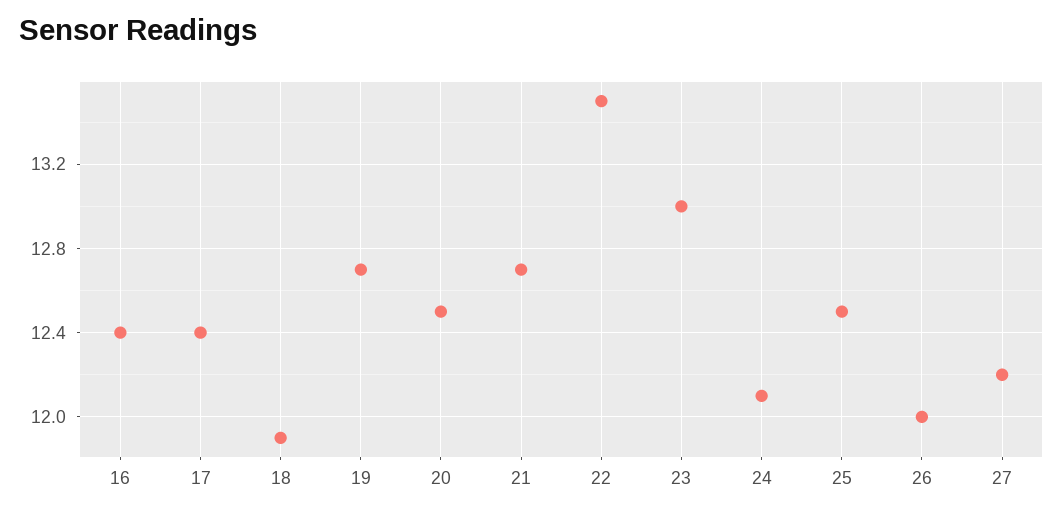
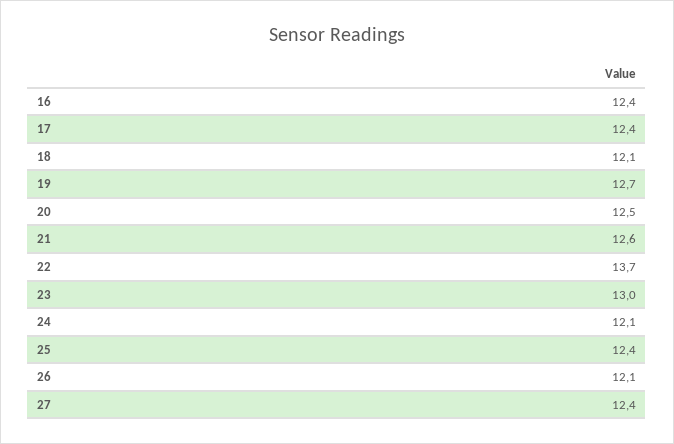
  {
    "16": 12.4,
    "17": 12.4,
-   "18": 11.9,
+   "18": 12.1,
    "19": 12.7,
    "20": 12.5,
-   "21": 12.7,
+   "21": 12.6,
-   "22": 13.5,
+   "22": 13.7,
    "23": 13,
    "24": 12.1,
-   "25": 12.5,
+   "25": 12.4,
-   "26": 12,
+   "26": 12.1,
-   "27": 12.2
+   "27": 12.4
  }

